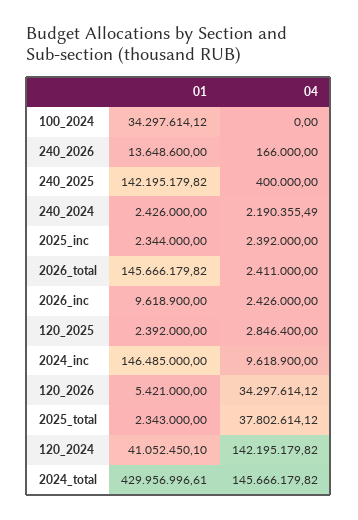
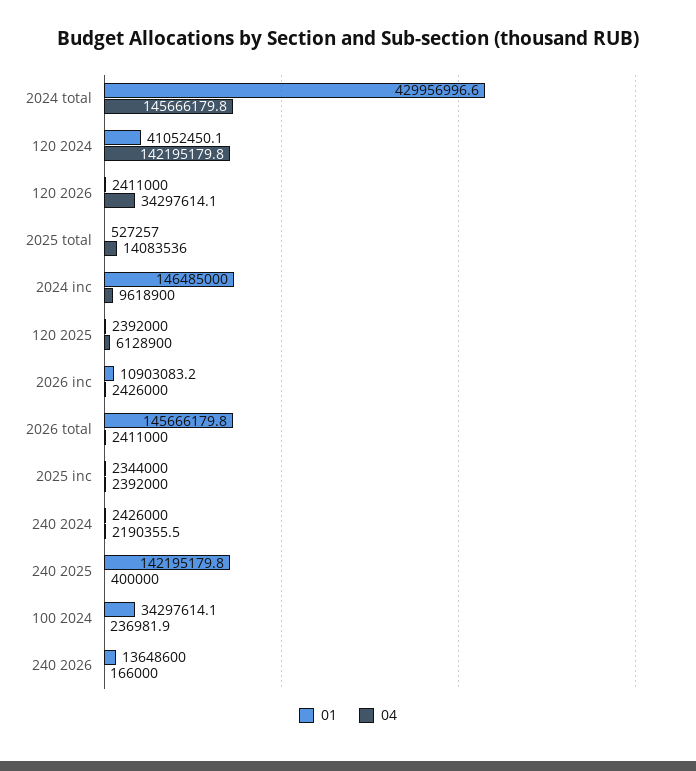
  {
    "01": {
      "100_2024": 34297614.12,
      "240_2026": 13648600,
      "240_2025": 142195179.82,
      "240_2024": 2426000,
      "2025_inc": 2344000,
      "2026_total": 145666179.82,
-     "2026_inc": 9618900,
+     "2026_inc": 10903083.2,
      "120_2025": 2392000,
      "2024_inc": 146485000,
-     "120_2026": 5421000,
+     "120_2026": 2411000,
-     "2025_total": 2343000,
+     "2025_total": 527257,
      "120_2024": 41052450.1,
      "2024_total": 429956996.61
    },
    "04": {
-     "100_2024": 0,
+     "100_2024": 236981.9,
      "240_2026": 166000,
      "240_2025": 400000,
      "240_2024": 2190355.49,
      "2025_inc": 2392000,
      "2026_total": 2411000,
      "2026_inc": 2426000,
-     "120_2025": 2846400,
+     "120_2025": 6128900,
      "2024_inc": 9618900,
      "120_2026": 34297614.12,
-     "2025_total": 37802614.12,
+     "2025_total": 14083536,
      "120_2024": 142195179.82,
      "2024_total": 145666179.82
    }
  }

